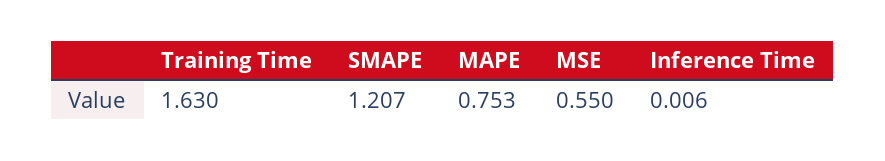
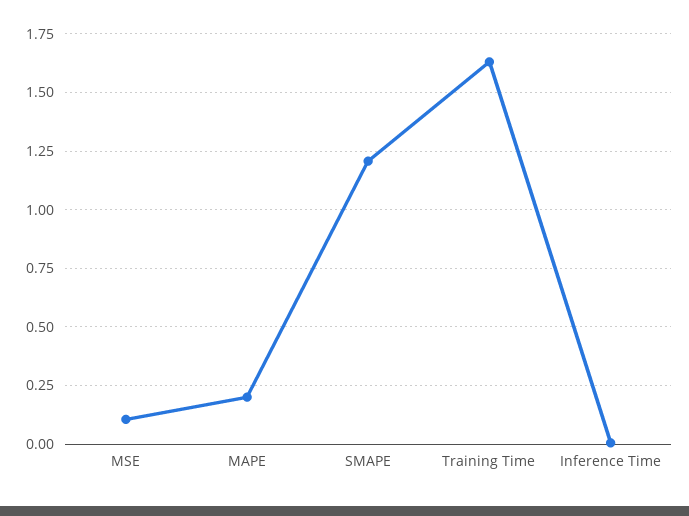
  {
    "Training Time": 1.63,
    "SMAPE": 1.207,
-   "MAPE": 0.753,
+   "MAPE": 0.2,
-   "MSE": 0.55,
+   "MSE": 0.1,
    "Inference Time": 0.006
  }

